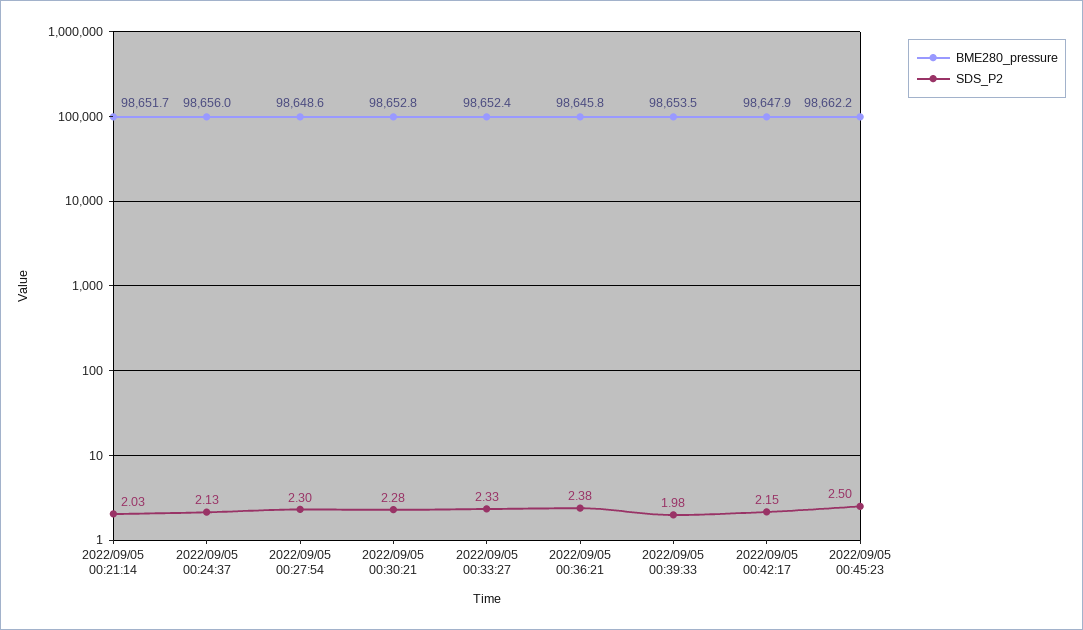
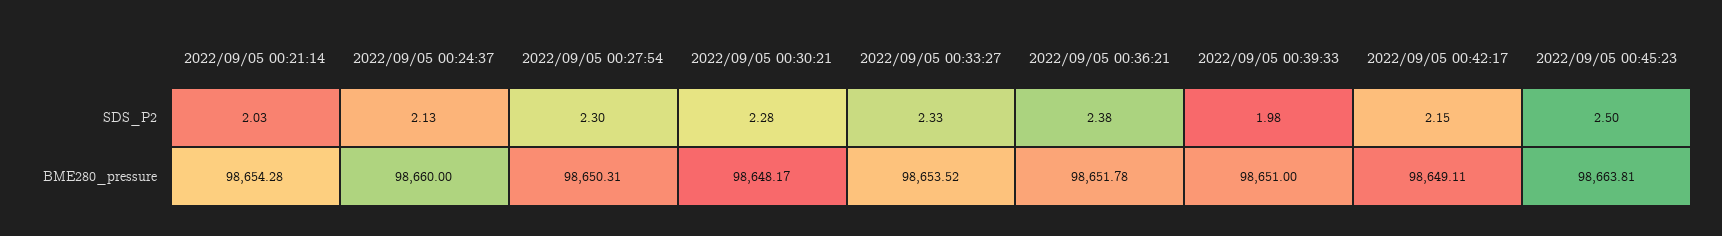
  {
    "BME280_pressure": {
-     "2022/09/05 00:21:14": 98651.7,
+     "2022/09/05 00:21:14": 98654.28,
-     "2022/09/05 00:24:37": 98656,
+     "2022/09/05 00:24:37": 98660,
-     "2022/09/05 00:27:54": 98648.6,
+     "2022/09/05 00:27:54": 98650.31,
-     "2022/09/05 00:30:21": 98652.8,
+     "2022/09/05 00:30:21": 98648.17,
-     "2022/09/05 00:33:27": 98652.4,
+     "2022/09/05 00:33:27": 98653.52,
-     "2022/09/05 00:36:21": 98645.8,
+     "2022/09/05 00:36:21": 98651.78,
-     "2022/09/05 00:39:33": 98653.5,
+     "2022/09/05 00:39:33": 98651,
-     "2022/09/05 00:42:17": 98647.9,
+     "2022/09/05 00:42:17": 98649.11,
-     "2022/09/05 00:45:23": 98662.2
+     "2022/09/05 00:45:23": 98663.81
    },
    "SDS_P2": {
      "2022/09/05 00:21:14": 2.03,
      "2022/09/05 00:24:37": 2.13,
      "2022/09/05 00:27:54": 2.3,
      "2022/09/05 00:30:21": 2.28,
      "2022/09/05 00:33:27": 2.33,
      "2022/09/05 00:36:21": 2.38,
      "2022/09/05 00:39:33": 1.98,
      "2022/09/05 00:42:17": 2.15,
      "2022/09/05 00:45:23": 2.5
    }
  }

